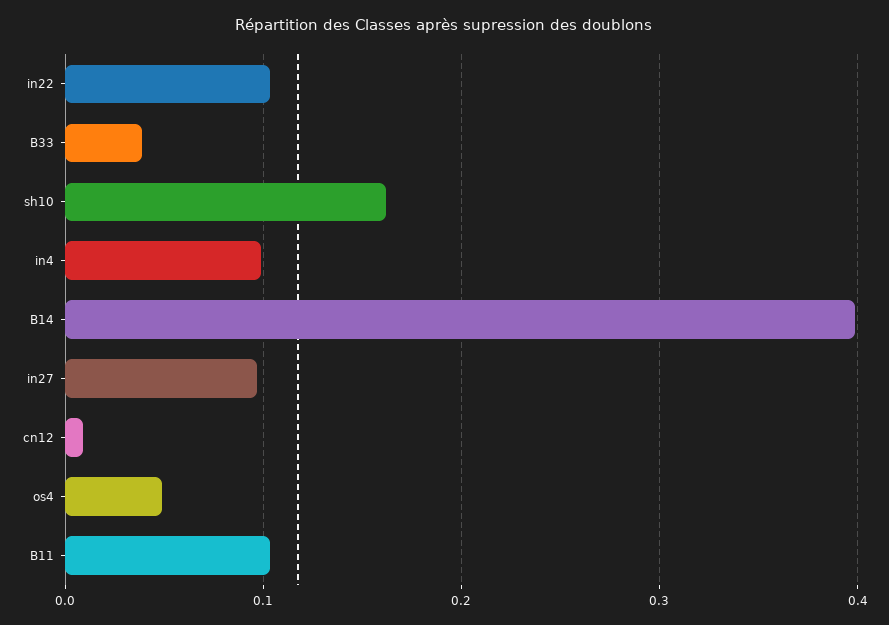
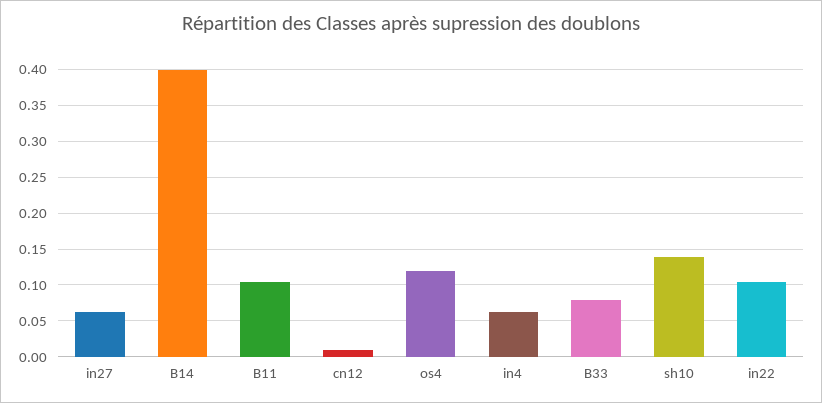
  {
    "in22": 0.1,
-   "B33": 0.04,
+   "B33": 0.08,
-   "sh10": 0.16,
+   "sh10": 0.14,
-   "in4": 0.1,
+   "in4": 0.06,
    "B14": 0.4,
-   "in27": 0.1,
+   "in27": 0.06,
    "cn12": 0.01,
-   "os4": 0.05,
+   "os4": 0.12,
    "B11": 0.1
  }

